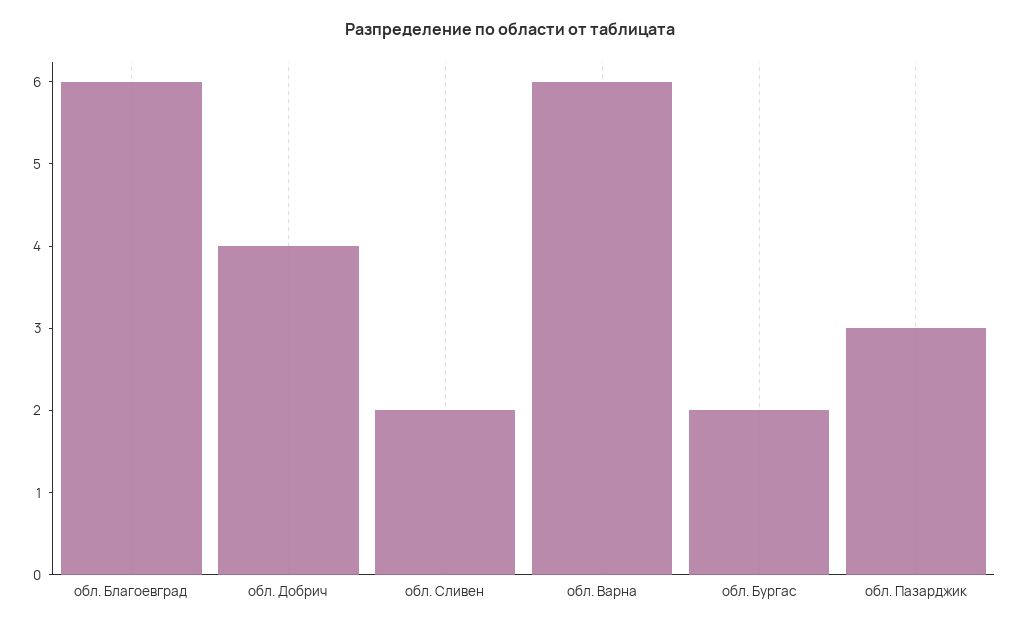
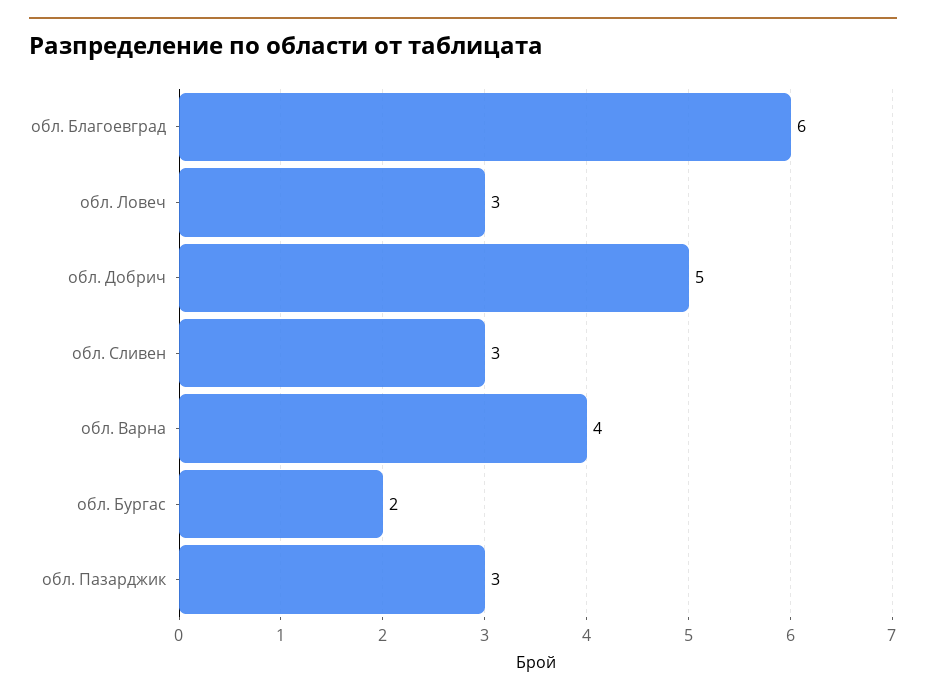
  {
    "обл. Благоевград": 6,
-   "обл. Добрич": 4,
+   "обл. Добрич": 5,
-   "обл. Сливен": 2,
+   "обл. Сливен": 3,
-   "обл. Варна": 6,
+   "обл. Варна": 4,
    "обл. Бургас": 2,
-   "обл. Пазарджик": 3
+   "обл. Пазарджик": 3,
+   "обл. Ловеч": 3
  }

